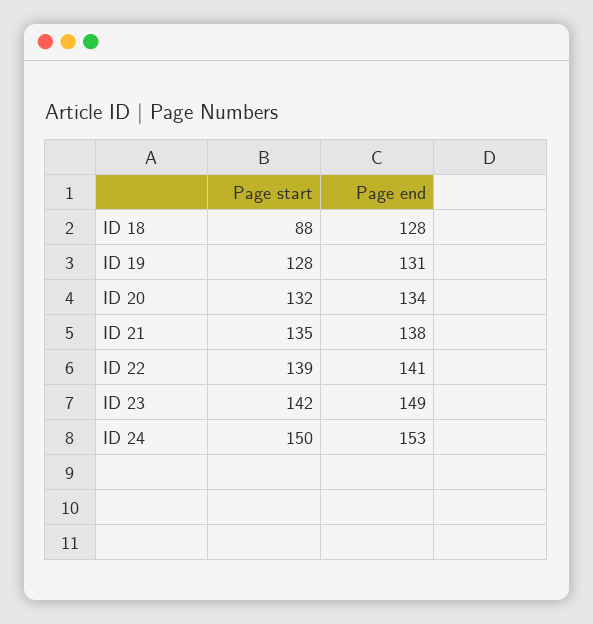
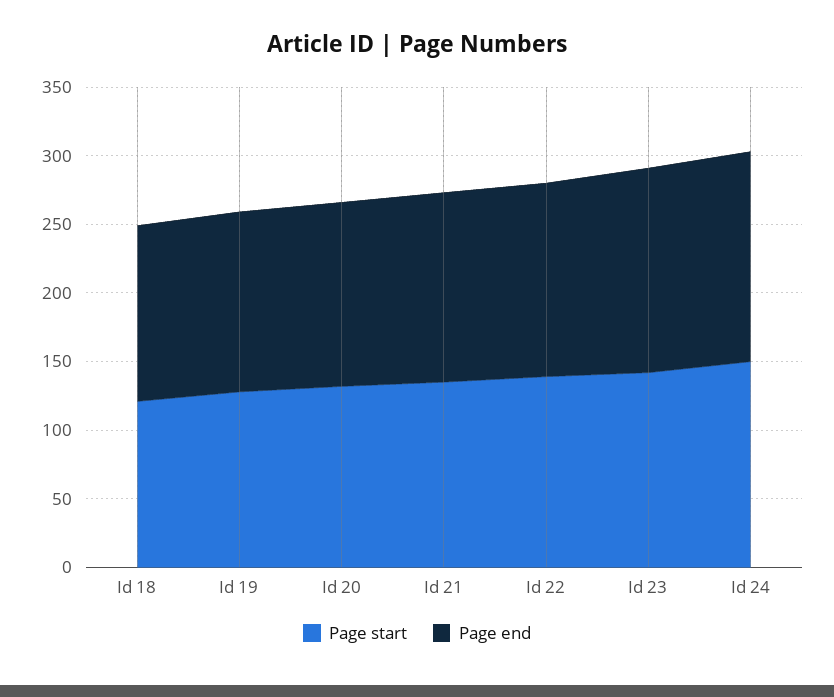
  {
    "Page start": {
-     "ID 18": 88,
+     "ID 18": 120,
      "ID 19": 128,
      "ID 20": 132,
      "ID 21": 135,
      "ID 22": 139,
      "ID 23": 142,
      "ID 24": 150
    },
    "Page end": {
      "ID 18": 128,
      "ID 19": 131,
      "ID 20": 134,
      "ID 21": 138,
      "ID 22": 141,
      "ID 23": 149,
      "ID 24": 153
    }
  }

